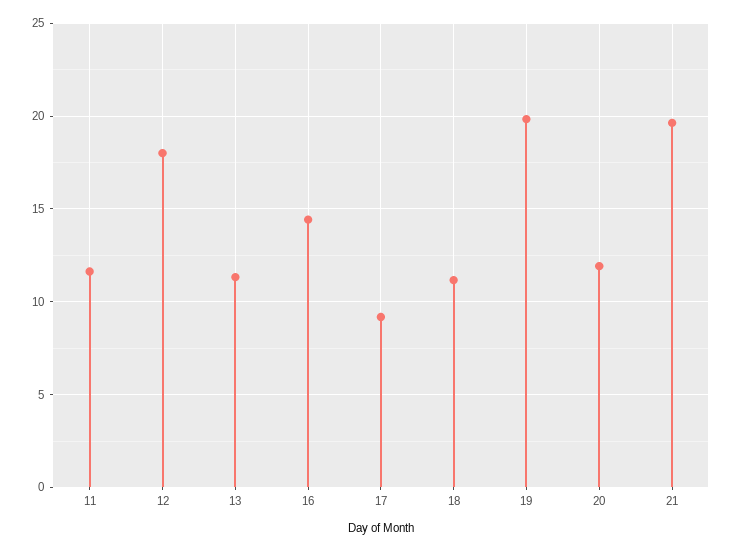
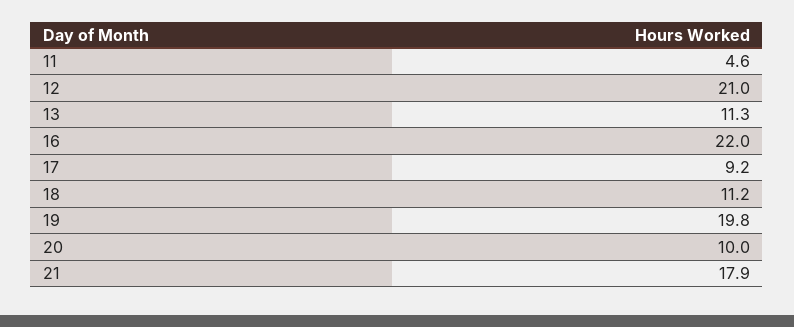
  {
-   "11": 11.5,
+   "11": 4.6,
-   "12": 18,
+   "12": 21,
    "13": 11.3,
-   "16": 14.5,
+   "16": 22,
    "17": 9.2,
    "18": 11.2,
    "19": 19.8,
-   "20": 12,
+   "20": 10,
-   "21": 19.5
+   "21": 17.9
  }

